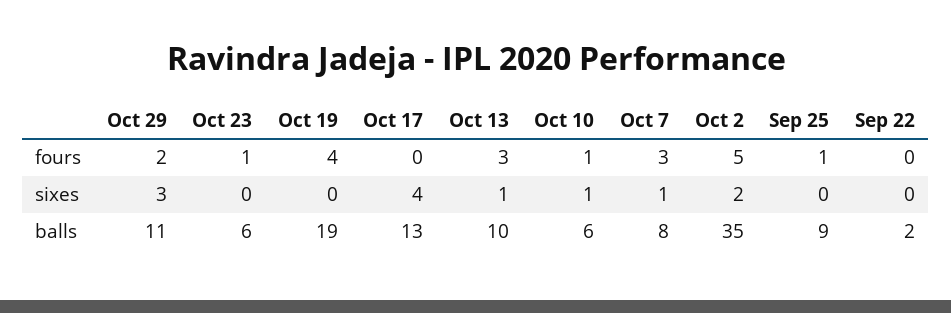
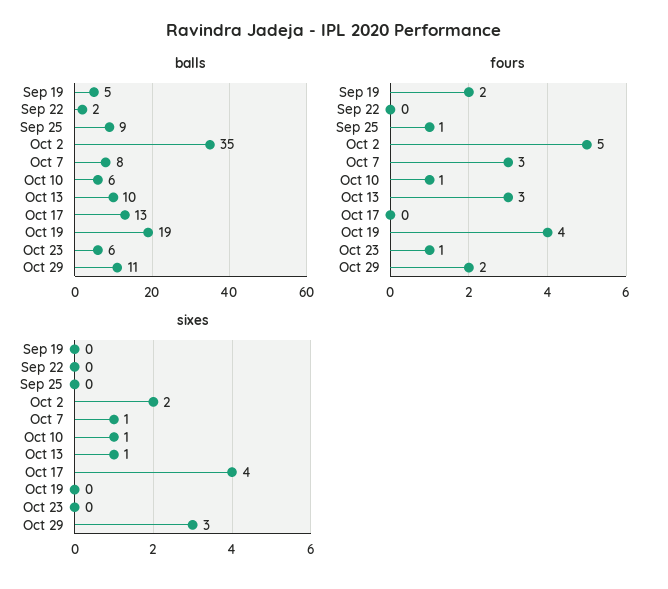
  {
    "fours": {
      "Oct 29": 2,
      "Oct 23": 1,
      "Oct 19": 4,
      "Oct 17": 0,
      "Oct 13": 3,
      "Oct 10": 1,
      "Oct 7": 3,
      "Oct 2": 5,
      "Sep 25": 1,
-     "Sep 22": 0
+     "Sep 22": 0,
+     "Sep 19": 2
    },
    "sixes": {
      "Oct 29": 3,
      "Oct 23": 0,
      "Oct 19": 0,
      "Oct 17": 4,
      "Oct 13": 1,
      "Oct 10": 1,
      "Oct 7": 1,
      "Oct 2": 2,
      "Sep 25": 0,
-     "Sep 22": 0
+     "Sep 22": 0,
+     "Sep 19": 0
    },
    "balls": {
      "Oct 29": 11,
      "Oct 23": 6,
      "Oct 19": 19,
      "Oct 17": 13,
      "Oct 13": 10,
      "Oct 10": 6,
      "Oct 7": 8,
      "Oct 2": 35,
      "Sep 25": 9,
-     "Sep 22": 2
+     "Sep 22": 2,
+     "Sep 19": 5
    }
  }

